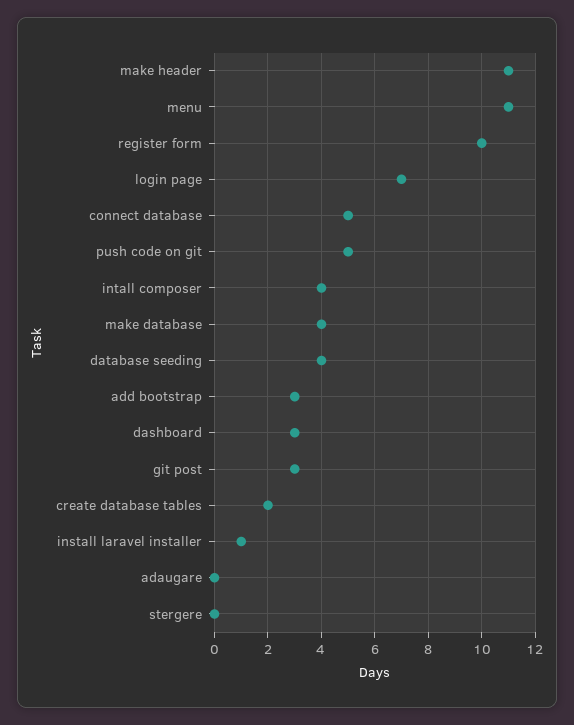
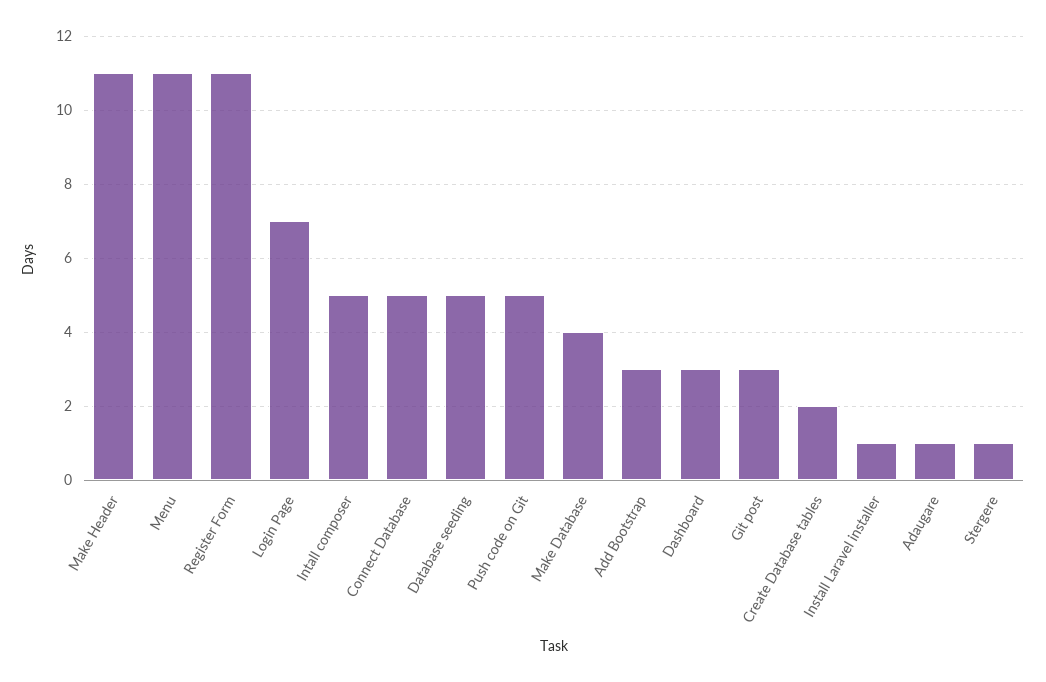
  {
    "make header": 11,
    "menu": 11,
-   "register form": 10,
+   "register form": 11,
    "login page": 7,
    "connect database": 5,
    "push code on git": 5,
-   "intall composer": 4,
+   "intall composer": 5,
    "make database": 4,
-   "database seeding": 4,
+   "database seeding": 5,
    "add bootstrap": 3,
    "dashboard": 3,
    "git post": 3,
    "create database tables": 2,
    "install laravel installer": 1,
-   "adaugare": 0,
+   "adaugare": 1,
-   "stergere": 0
+   "stergere": 1
  }

